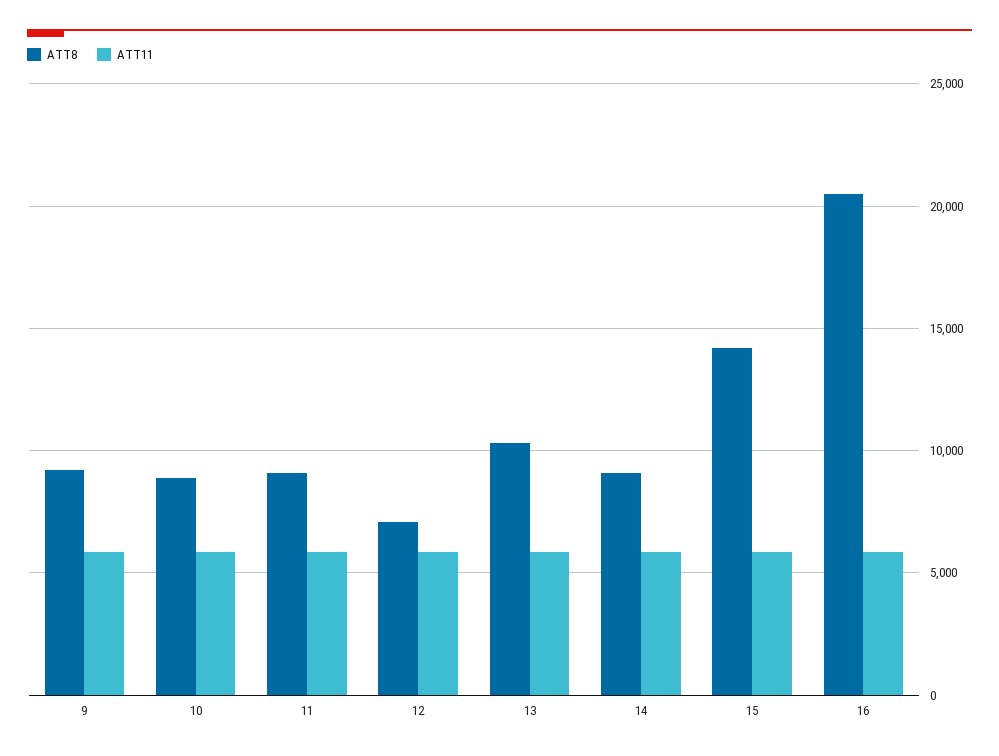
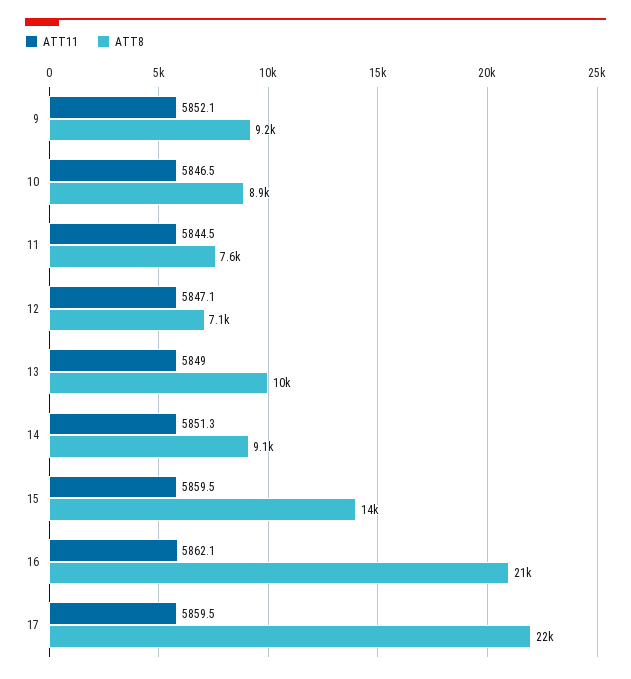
  {
    "ATT8": {
      "9": 9200,
      "10": 8900,
-     "11": 9000,
+     "11": 7600,
      "12": 7100,
      "13": 10000,
      "14": 9100,
      "15": 14000,
-     "16": 21000
+     "16": 21000,
+     "17": 22000
    },
    "ATT11": {
      "9": 5852.1,
      "10": 5846.5,
      "11": 5844.5,
      "12": 5847.1,
      "13": 5849,
      "14": 5851.3,
      "15": 5859.5,
-     "16": 5862.1
+     "16": 5862.1,
+     "17": 5859.5
    }
  }

